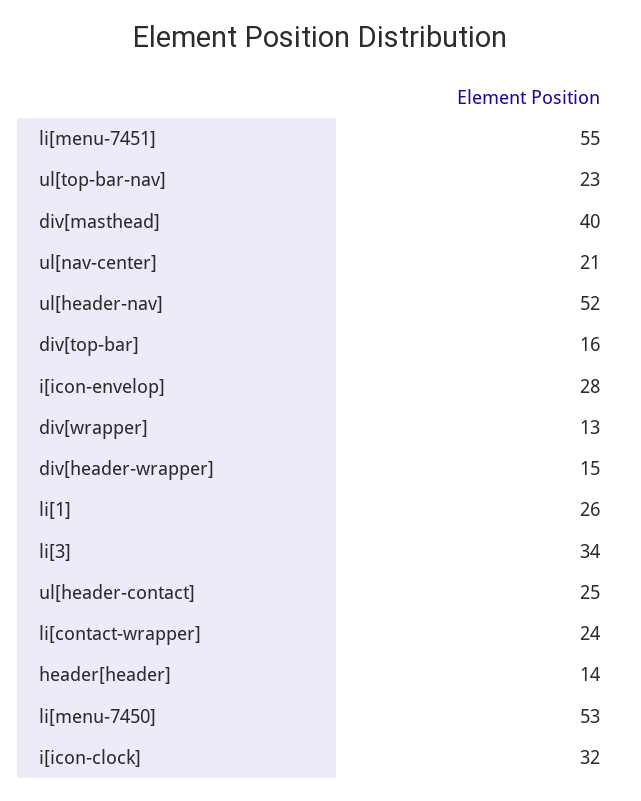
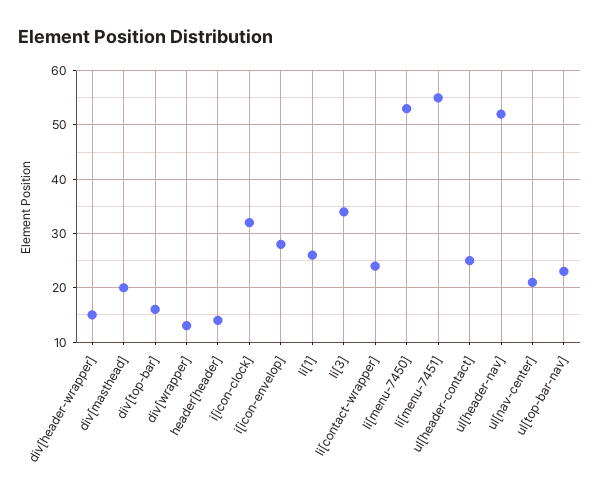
  {
    "li[menu-7451]": 55,
    "ul[top-bar-nav]": 23,
-   "div[masthead]": 40,
+   "div[masthead]": 20,
    "ul[nav-center]": 21,
    "ul[header-nav]": 52,
    "div[top-bar]": 16,
    "i[icon-envelop]": 28,
    "div[wrapper]": 13,
    "div[header-wrapper]": 15,
    "li[1]": 26,
    "li[3]": 34,
    "ul[header-contact]": 25,
    "li[contact-wrapper]": 24,
    "header[header]": 14,
    "li[menu-7450]": 53,
    "i[icon-clock]": 32
  }

